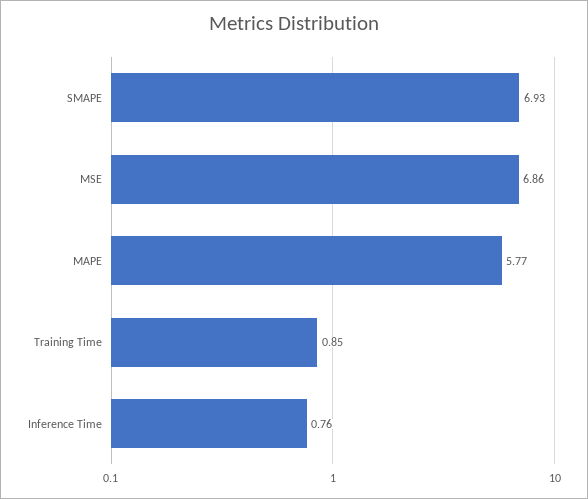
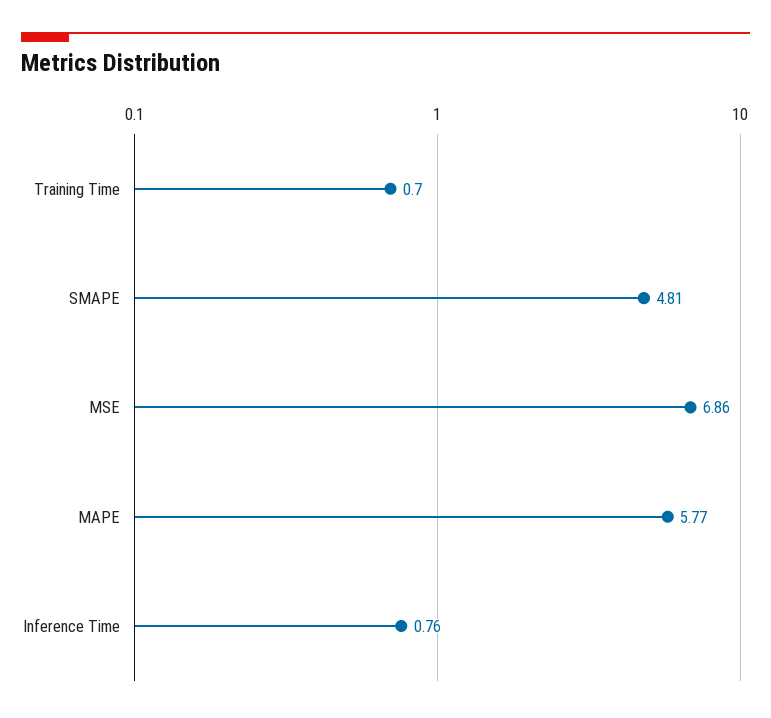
  {
-   "SMAPE": 6.93,
+   "SMAPE": 4.81,
    "MSE": 6.86,
    "MAPE": 5.77,
-   "Training Time": 0.85,
+   "Training Time": 0.7,
    "Inference Time": 0.76
  }

